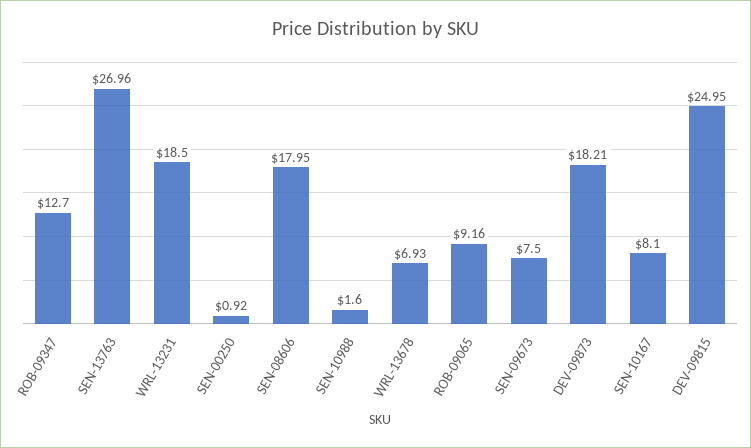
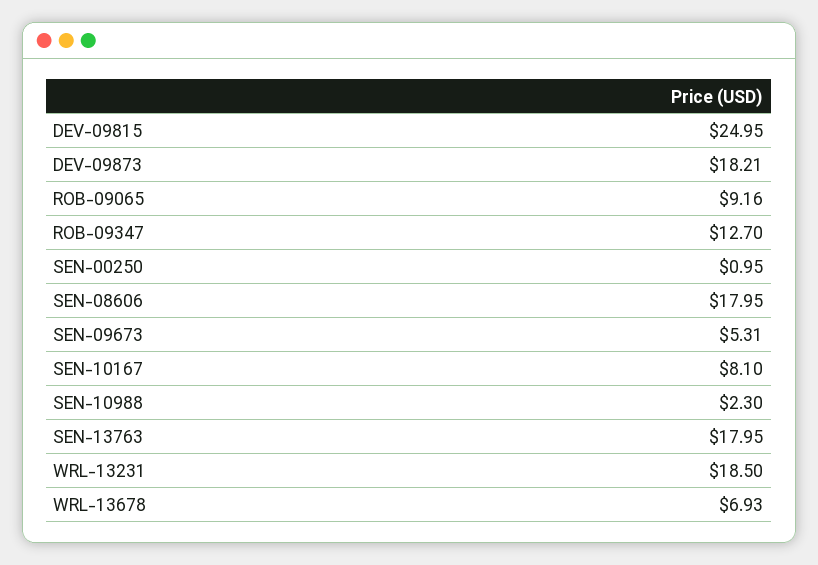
  {
    "ROB-09347": 12.7,
-   "SEN-13763": 26.96,
+   "SEN-13763": 17.95,
    "WRL-13231": 18.5,
-   "SEN-00250": 0.92,
+   "SEN-00250": 0.95,
    "SEN-08606": 17.95,
-   "SEN-10988": 1.6,
+   "SEN-10988": 2.3,
    "WRL-13678": 6.93,
    "ROB-09065": 9.16,
-   "SEN-09673": 7.5,
+   "SEN-09673": 5.31,
    "DEV-09873": 18.21,
    "SEN-10167": 8.1,
    "DEV-09815": 24.95
  }

